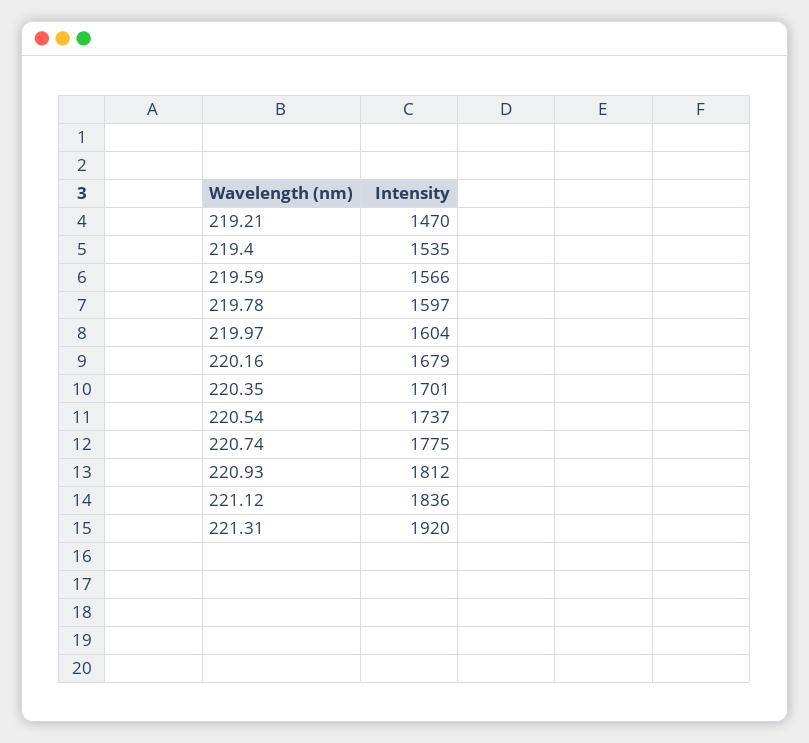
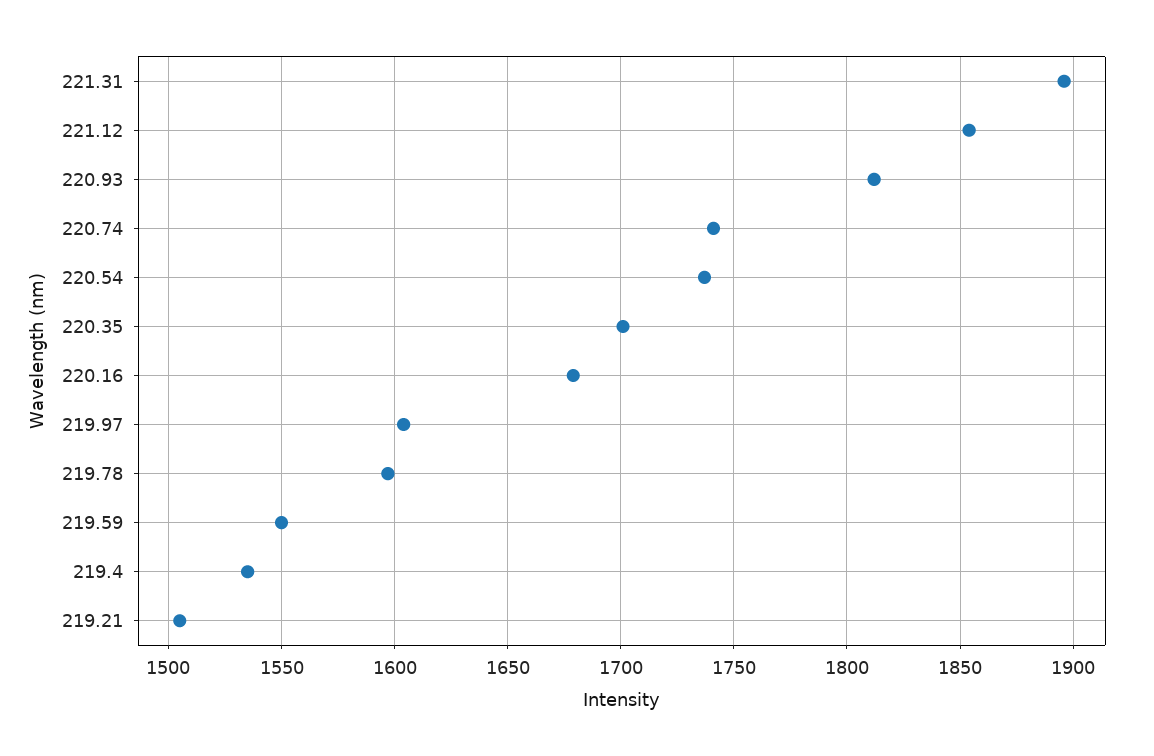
  {
-   "219.21": 1470,
+   "219.21": 1505,
    "219.4": 1535,
-   "219.59": 1566,
+   "219.59": 1550,
    "219.78": 1597,
    "219.97": 1604,
    "220.16": 1679,
    "220.35": 1701,
    "220.54": 1737,
-   "220.74": 1775,
+   "220.74": 1740,
    "220.93": 1812,
-   "221.12": 1836,
+   "221.12": 1855,
-   "221.31": 1920
+   "221.31": 1895
  }

